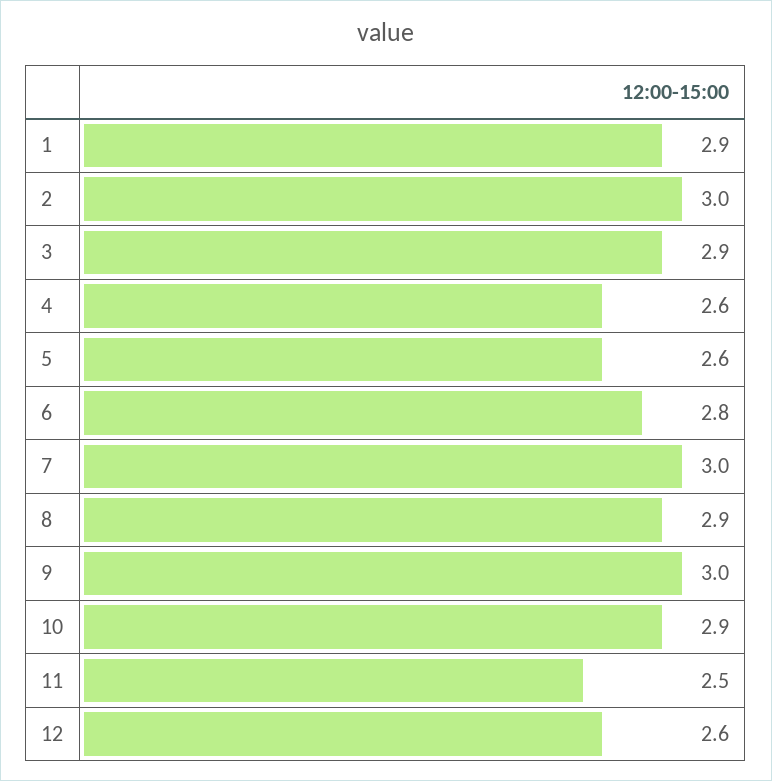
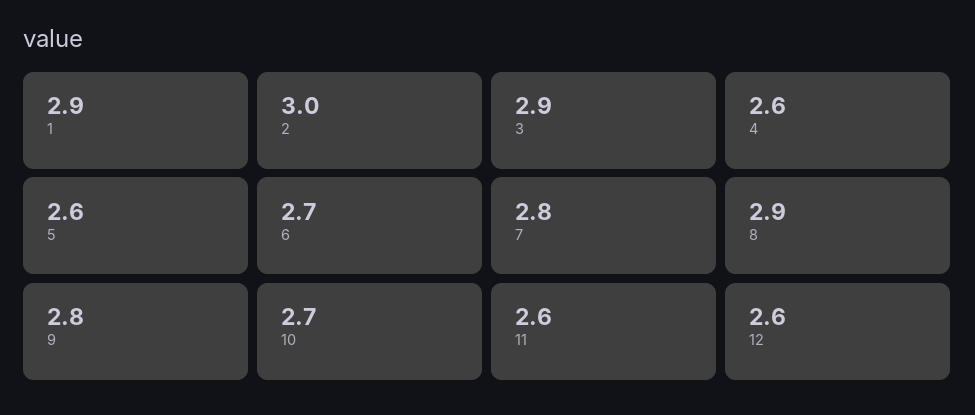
  {
    "1": 2.9,
    "2": 3,
    "3": 2.9,
    "4": 2.6,
    "5": 2.6,
-   "6": 2.8,
+   "6": 2.7,
-   "7": 3,
+   "7": 2.8,
    "8": 2.9,
-   "9": 3,
+   "9": 2.8,
-   "10": 2.9,
+   "10": 2.7,
-   "11": 2.5,
+   "11": 2.6,
    "12": 2.6
  }

